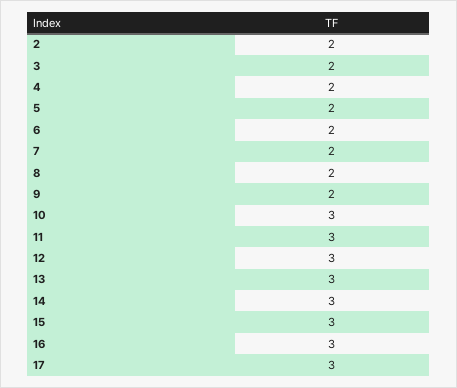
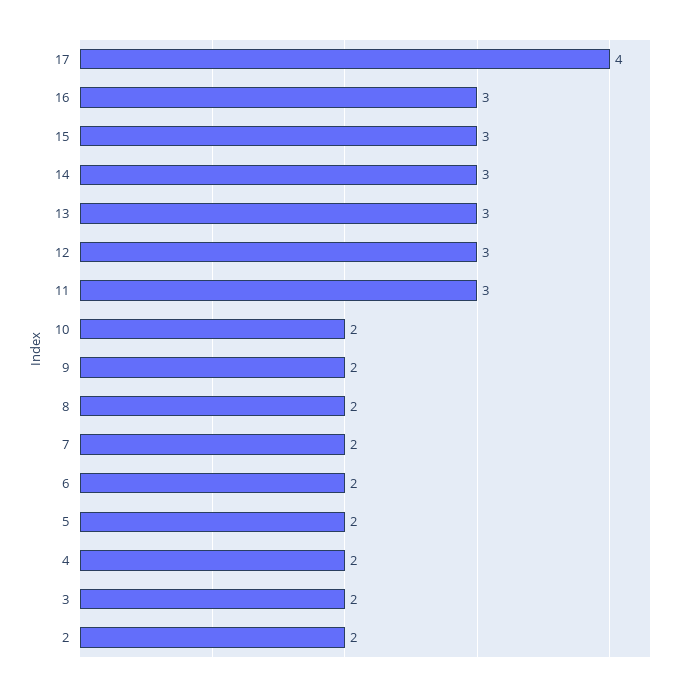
  {
    "2": 2,
    "3": 2,
    "4": 2,
    "5": 2,
    "6": 2,
    "7": 2,
    "8": 2,
    "9": 2,
-   "10": 3,
+   "10": 2,
    "11": 3,
    "12": 3,
    "13": 3,
    "14": 3,
    "15": 3,
    "16": 3,
-   "17": 3
+   "17": 4
  }

